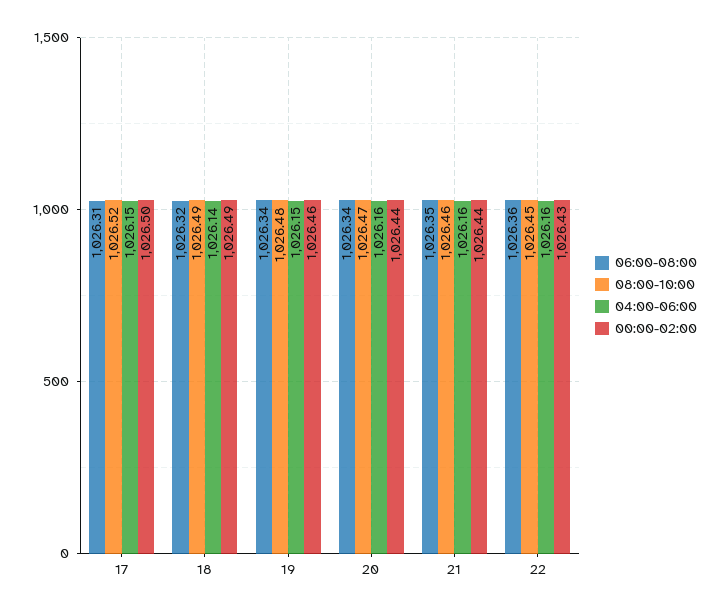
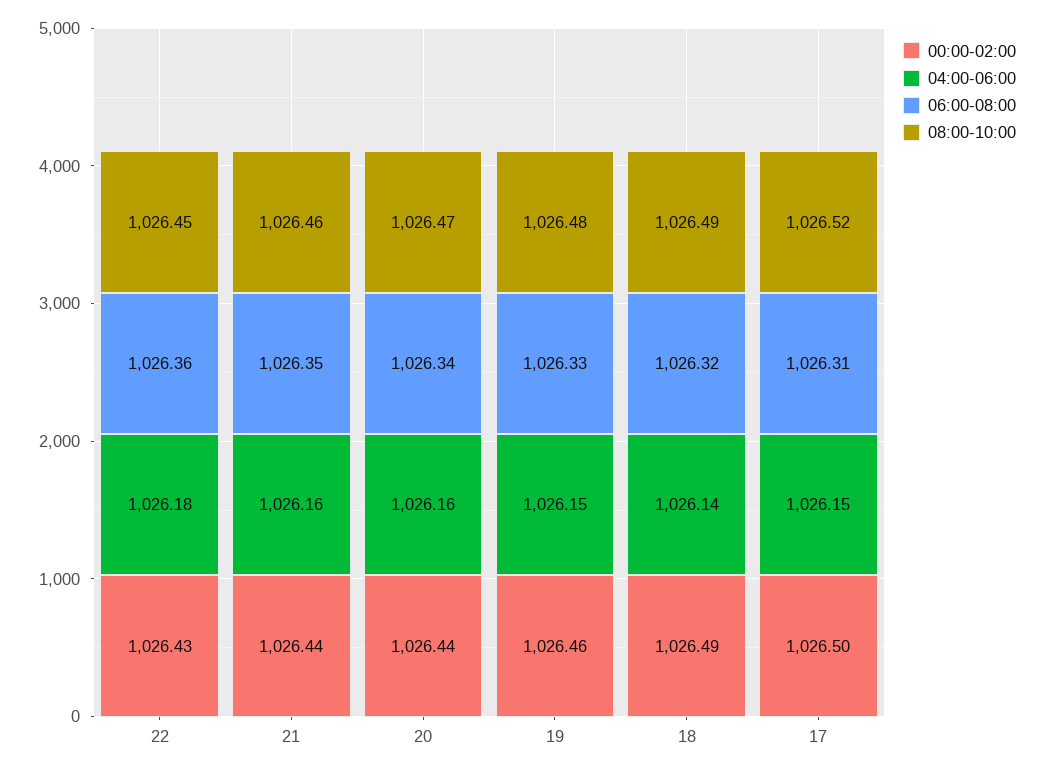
  {
    "06:00-08:00": {
      "17": 1026.31,
      "18": 1026.32,
-     "19": 1026.34,
+     "19": 1026.33,
      "20": 1026.34,
      "21": 1026.35,
      "22": 1026.36
    },
    "08:00-10:00": {
      "17": 1026.52,
      "18": 1026.49,
      "19": 1026.48,
      "20": 1026.47,
      "21": 1026.46,
      "22": 1026.45
    },
    "04:00-06:00": {
      "17": 1026.15,
      "18": 1026.14,
      "19": 1026.15,
      "20": 1026.16,
      "21": 1026.16,
-     "22": 1026.16
+     "22": 1026.18
    },
    "00:00-02:00": {
      "17": 1026.5,
      "18": 1026.49,
      "19": 1026.46,
      "20": 1026.44,
      "21": 1026.44,
      "22": 1026.43
    }
  }

